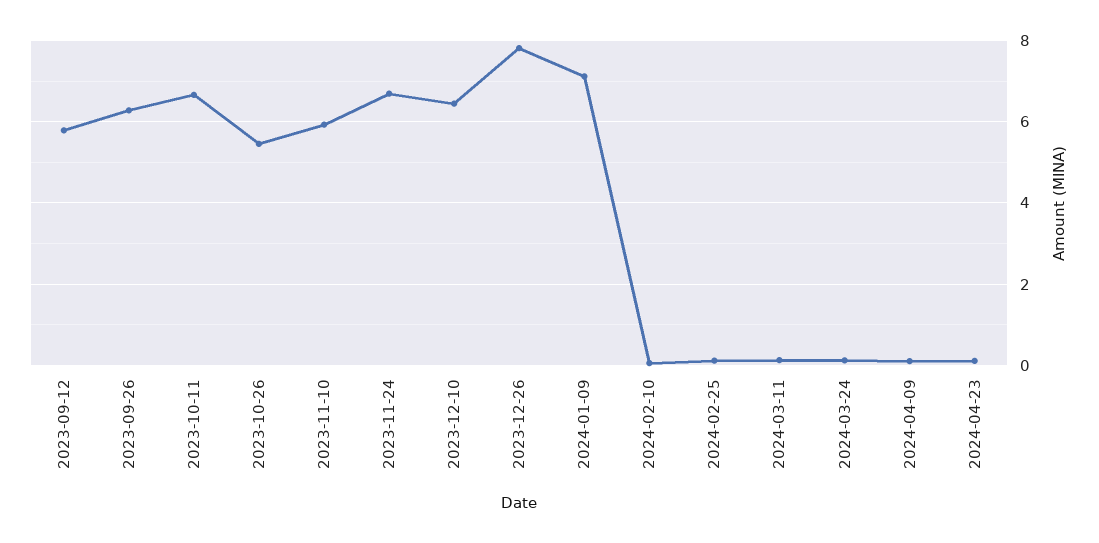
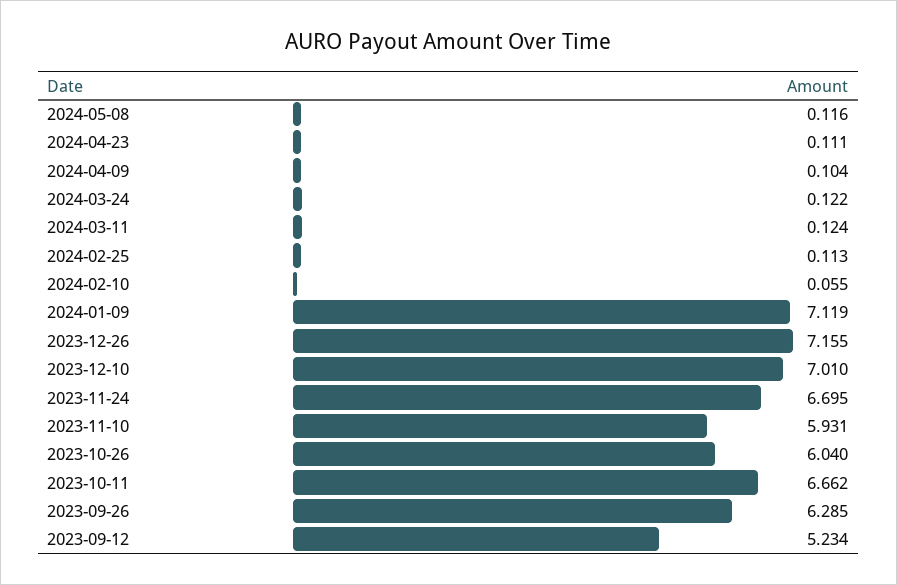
  {
-   "2023-09-12": 5.8,
+   "2023-09-12": 5.234,
    "2023-09-26": 6.285,
    "2023-10-11": 6.662,
-   "2023-10-26": 5.4,
+   "2023-10-26": 6.04,
    "2023-11-10": 5.931,
    "2023-11-24": 6.695,
-   "2023-12-10": 6.4,
+   "2023-12-10": 7.01,
-   "2023-12-26": 7.8,
+   "2023-12-26": 7.155,
    "2024-01-09": 7.119,
    "2024-02-10": 0.055,
    "2024-02-25": 0.113,
    "2024-03-11": 0.124,
    "2024-03-24": 0.122,
    "2024-04-09": 0.104,
-   "2024-04-23": 0.111
+   "2024-04-23": 0.111,
+   "2024-05-08": 0.116
  }

